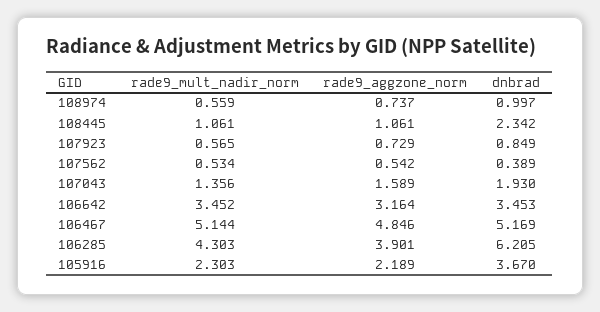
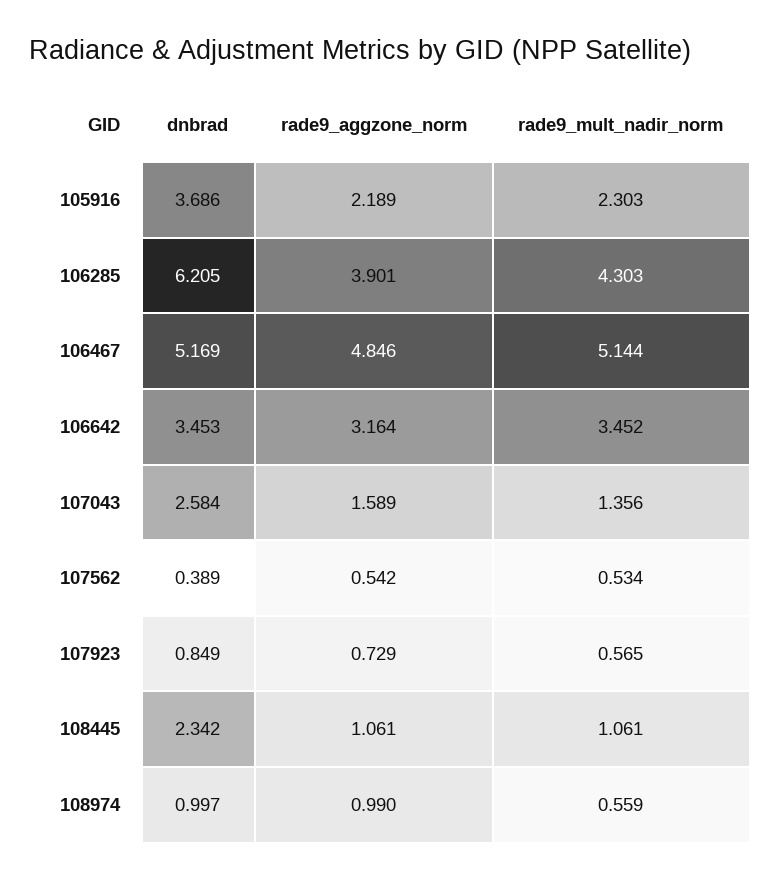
  {
    "rade9_mult_nadir_norm": {
      "108974": 0.559,
      "108445": 1.061,
      "107923": 0.565,
      "107562": 0.534,
      "107043": 1.356,
      "106642": 3.452,
      "106467": 5.144,
      "106285": 4.303,
      "105916": 2.303
    },
    "rade9_aggzone_norm": {
-     "108974": 0.737,
+     "108974": 0.99,
      "108445": 1.061,
      "107923": 0.729,
      "107562": 0.542,
      "107043": 1.589,
      "106642": 3.164,
      "106467": 4.846,
      "106285": 3.901,
      "105916": 2.189
    },
    "dnbrad": {
      "108974": 0.997,
      "108445": 2.342,
      "107923": 0.849,
      "107562": 0.389,
-     "107043": 1.93,
+     "107043": 2.584,
      "106642": 3.453,
      "106467": 5.169,
      "106285": 6.205,
-     "105916": 3.67
+     "105916": 3.686
    }
  }

